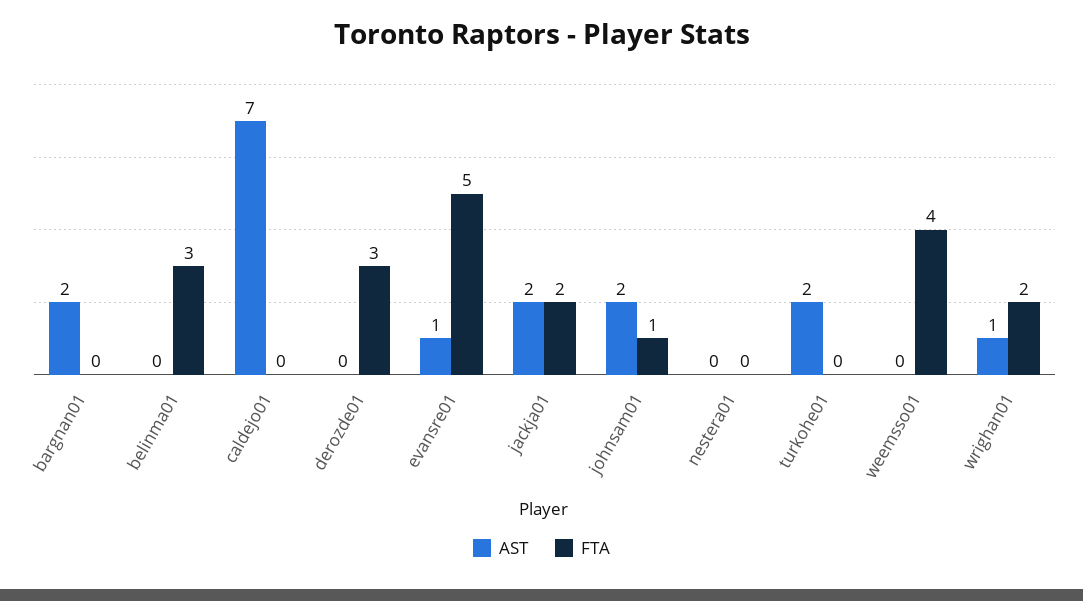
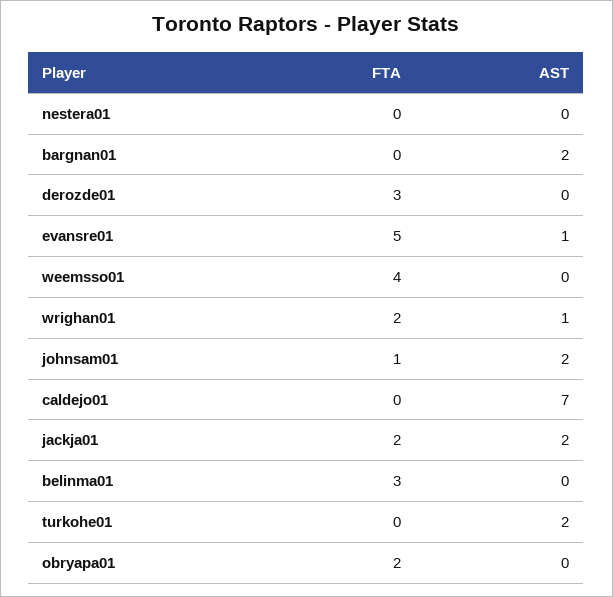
  {
    "AST": {
      "bargnan01": 2,
      "belinma01": 0,
      "caldejo01": 7,
      "derozde01": 0,
      "evansre01": 1,
      "jackja01": 2,
      "johnsam01": 2,
      "nestera01": 0,
      "turkohe01": 2,
      "weemsso01": 0,
-     "wrighan01": 1
+     "wrighan01": 1,
+     "obryapa01": 0
    },
    "FTA": {
      "bargnan01": 0,
      "belinma01": 3,
      "caldejo01": 0,
      "derozde01": 3,
      "evansre01": 5,
      "jackja01": 2,
      "johnsam01": 1,
      "nestera01": 0,
      "turkohe01": 0,
      "weemsso01": 4,
-     "wrighan01": 2
+     "wrighan01": 2,
+     "obryapa01": 2
    }
  }

